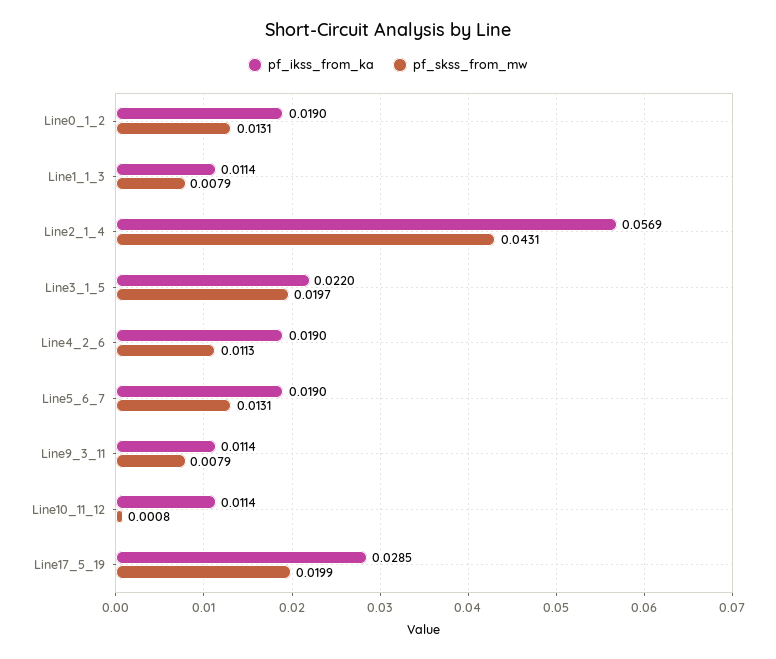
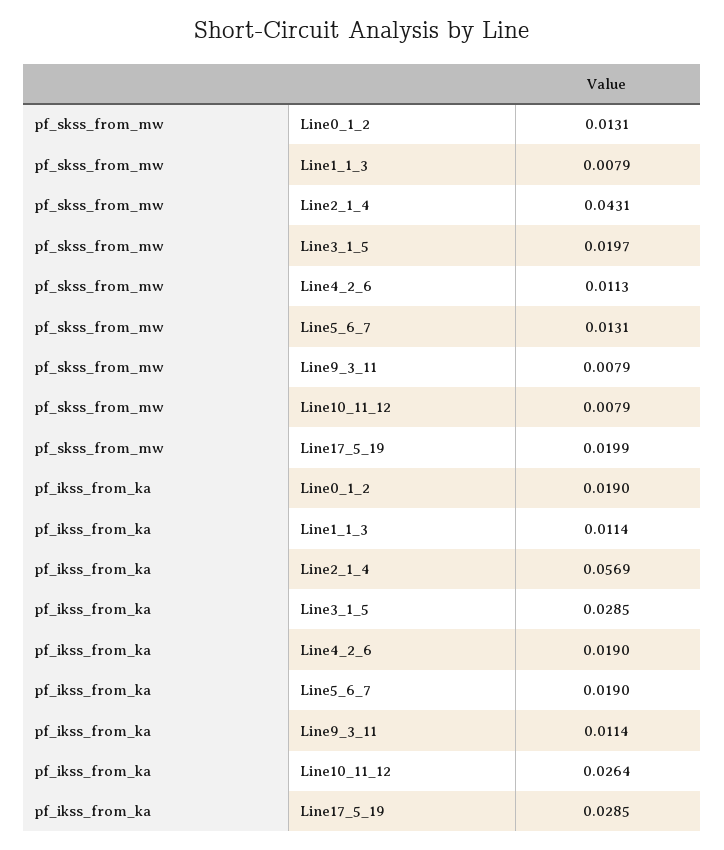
  {
    "pf_ikss_from_ka": {
      "Line0_1_2": 0.019,
      "Line1_1_3": 0.0114,
      "Line2_1_4": 0.0569,
-     "Line3_1_5": 0.022,
+     "Line3_1_5": 0.0285,
      "Line4_2_6": 0.019,
      "Line5_6_7": 0.019,
      "Line9_3_11": 0.0114,
-     "Line10_11_12": 0.0114,
+     "Line10_11_12": 0.0264,
      "Line17_5_19": 0.0285
    },
    "pf_skss_from_mw": {
      "Line0_1_2": 0.0131,
      "Line1_1_3": 0.0079,
      "Line2_1_4": 0.0431,
      "Line3_1_5": 0.0197,
      "Line4_2_6": 0.0113,
      "Line5_6_7": 0.0131,
      "Line9_3_11": 0.0079,
-     "Line10_11_12": 0.0008,
+     "Line10_11_12": 0.0079,
      "Line17_5_19": 0.0199
    }
  }

